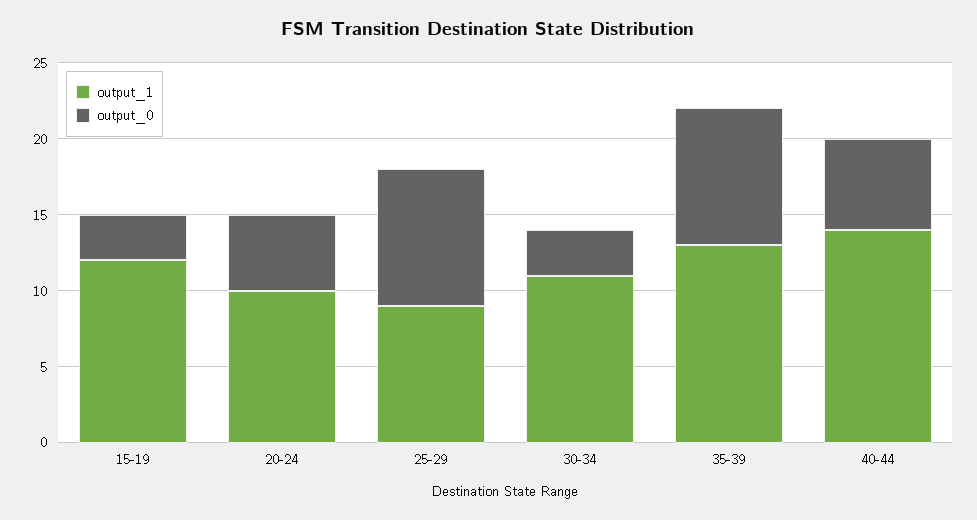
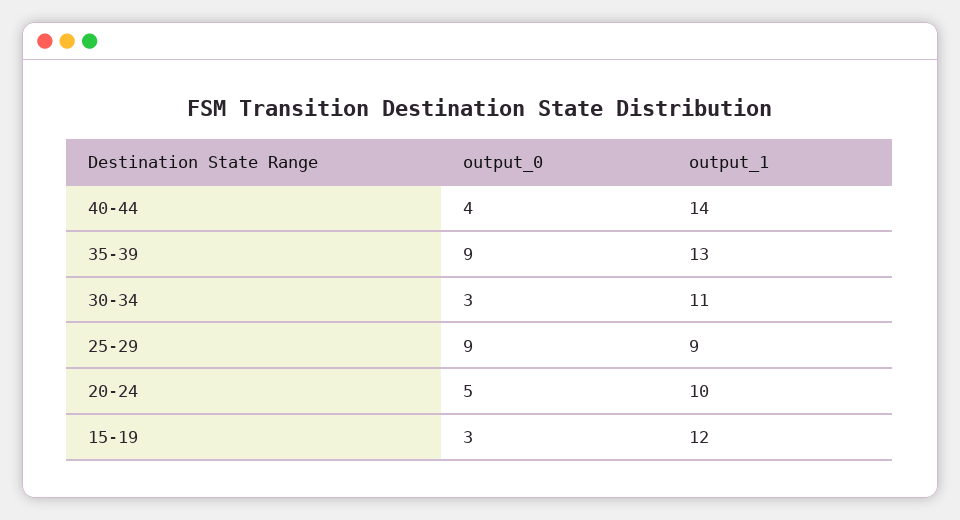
  {
    "output_1": {
      "15-19": 12,
      "20-24": 10,
      "25-29": 9,
      "30-34": 11,
      "35-39": 13,
      "40-44": 14
    },
    "output_0": {
      "15-19": 3,
      "20-24": 5,
      "25-29": 9,
      "30-34": 3,
      "35-39": 9,
-     "40-44": 6
+     "40-44": 4
    }
  }

